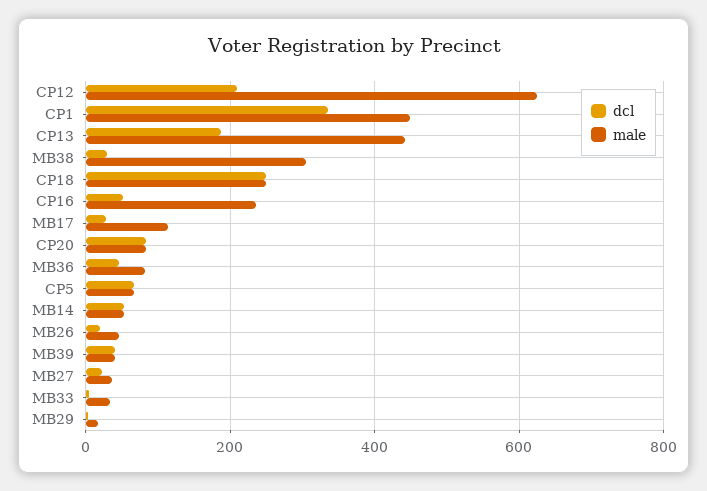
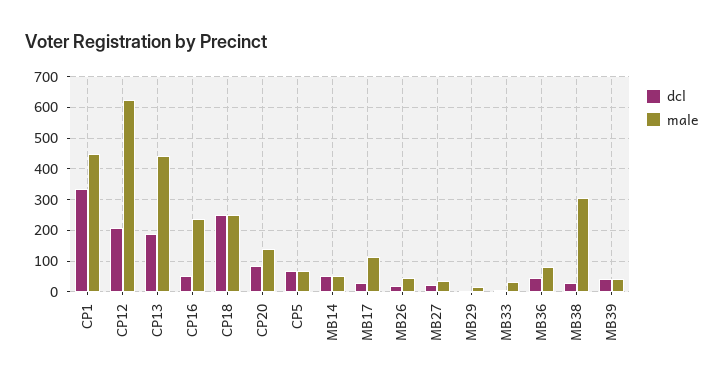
  {
    "dcl": {
      "CP12": 200,
      "CP1": 340,
      "CP13": 180,
      "MB38": 40,
      "CP18": 260,
      "CP16": 60,
      "MB17": 20,
      "CP20": 80,
      "MB36": 40,
      "CP5": 60,
      "MB14": 60,
      "MB26": 20,
      "MB39": 40,
      "MB27": 20,
      "MB33": 0,
      "MB29": 0
    },
    "male": {
      "CP12": 620,
      "CP1": 440,
      "CP13": 440,
      "MB38": 300,
      "CP18": 260,
      "CP16": 240,
      "MB17": 120,
-     "CP20": 80,
+     "CP20": 140,
      "MB36": 80,
      "CP5": 60,
      "MB14": 60,
      "MB26": 40,
      "MB39": 40,
      "MB27": 40,
      "MB33": 40,
      "MB29": 20
    }
  }

